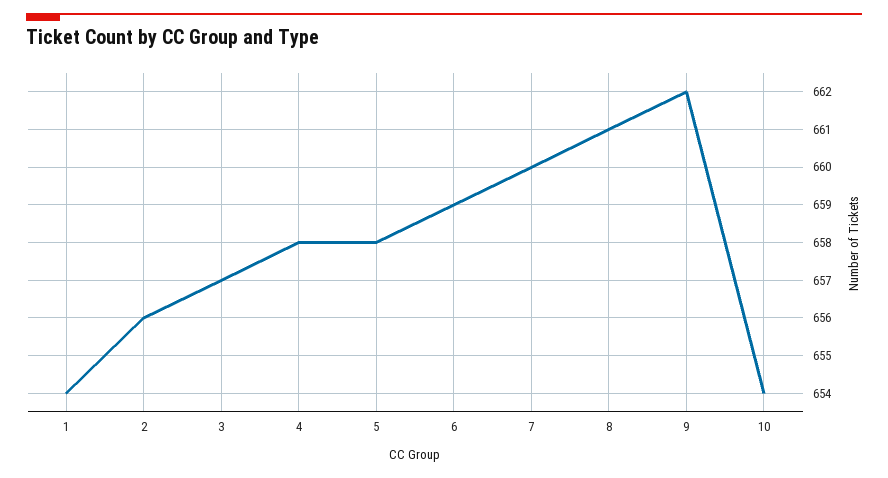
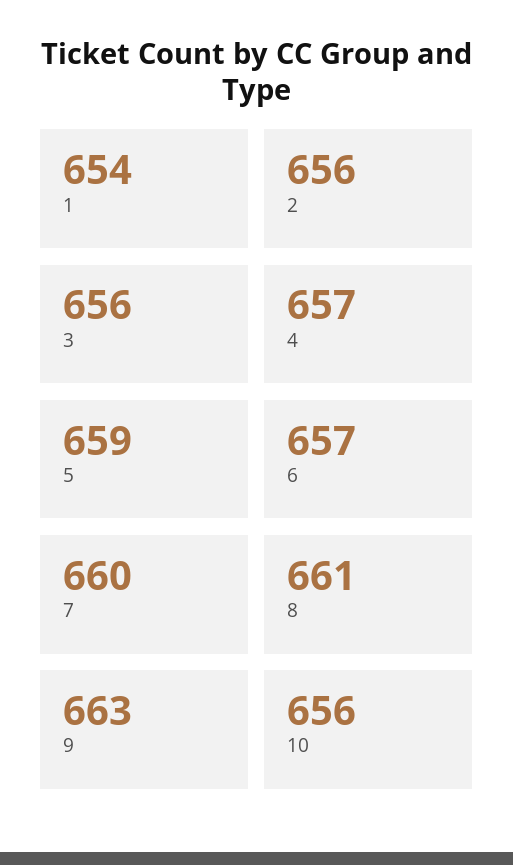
  {
    "1": 654,
    "2": 656,
-   "3": 657,
+   "3": 656,
-   "4": 658,
+   "4": 657,
-   "5": 658,
+   "5": 659,
-   "6": 659,
+   "6": 657,
    "7": 660,
    "8": 661,
-   "9": 662,
+   "9": 663,
-   "10": 654
+   "10": 656
  }

